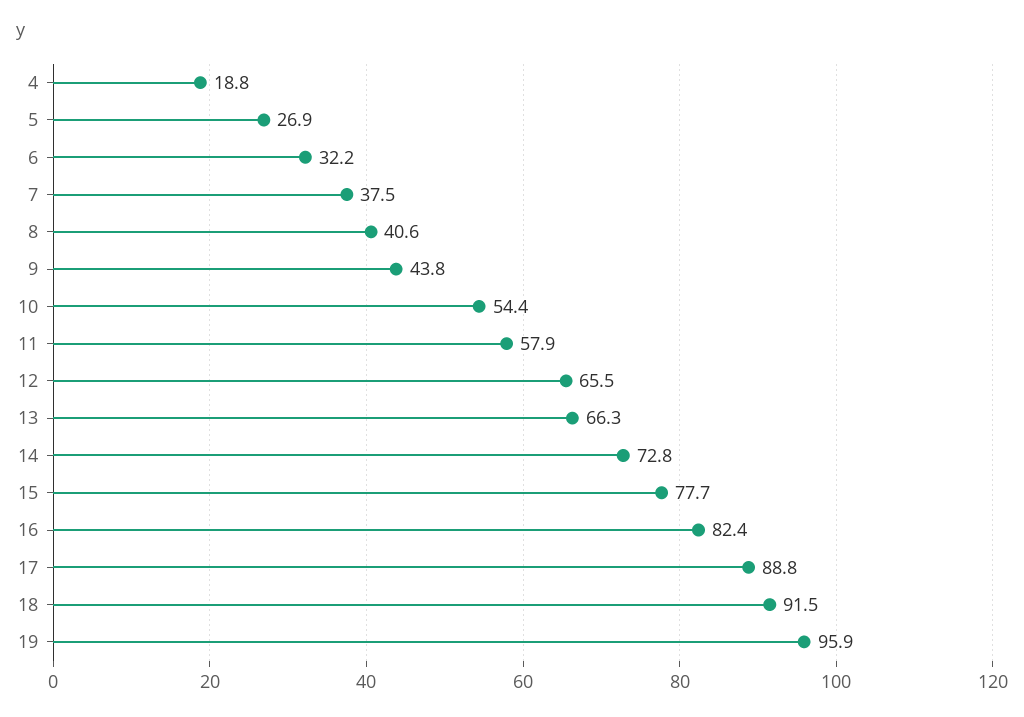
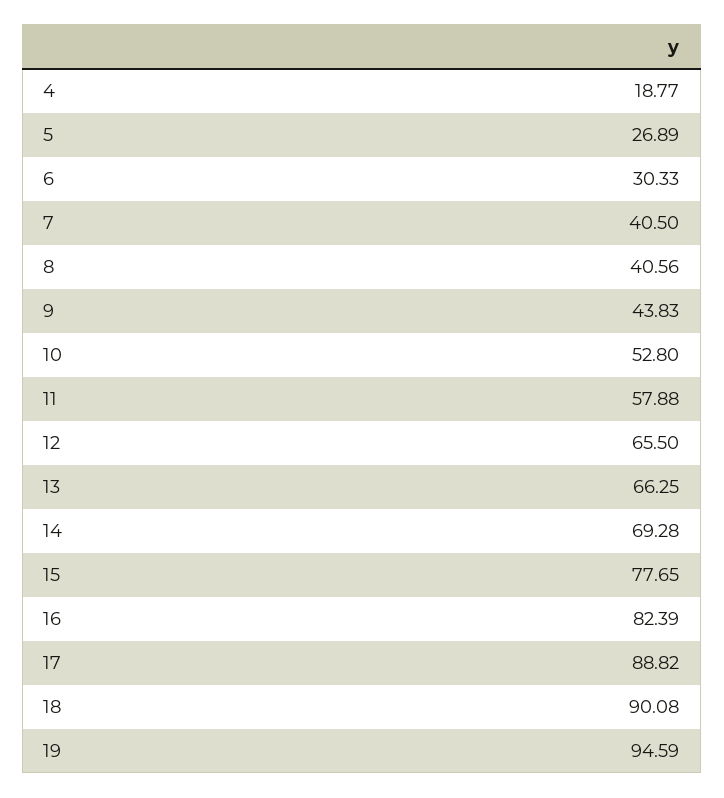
  {
    "4": 18.77,
    "5": 26.89,
-   "6": 32.2,
+   "6": 30.33,
-   "7": 37.5,
+   "7": 40.5,
    "8": 40.56,
    "9": 43.83,
-   "10": 54.4,
+   "10": 52.8,
    "11": 57.88,
    "12": 65.5,
    "13": 66.25,
-   "14": 72.8,
+   "14": 69.28,
    "15": 77.65,
    "16": 82.39,
    "17": 88.82,
-   "18": 91.5,
+   "18": 90.08,
-   "19": 95.9
+   "19": 94.59
  }

